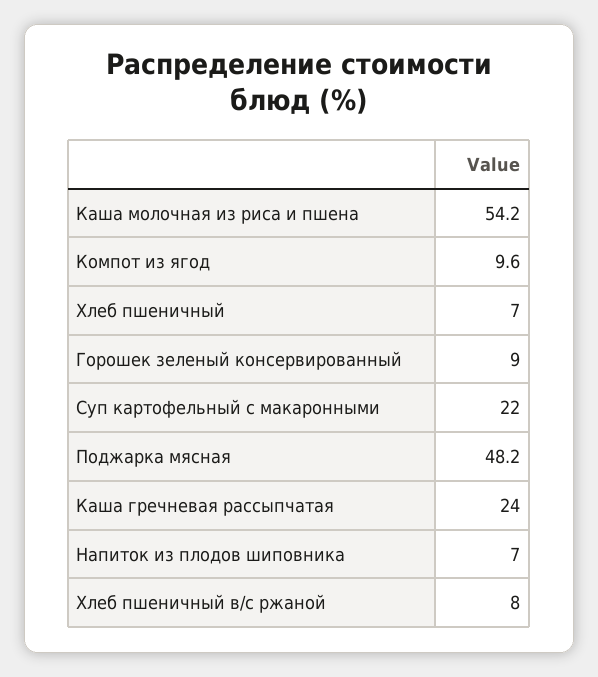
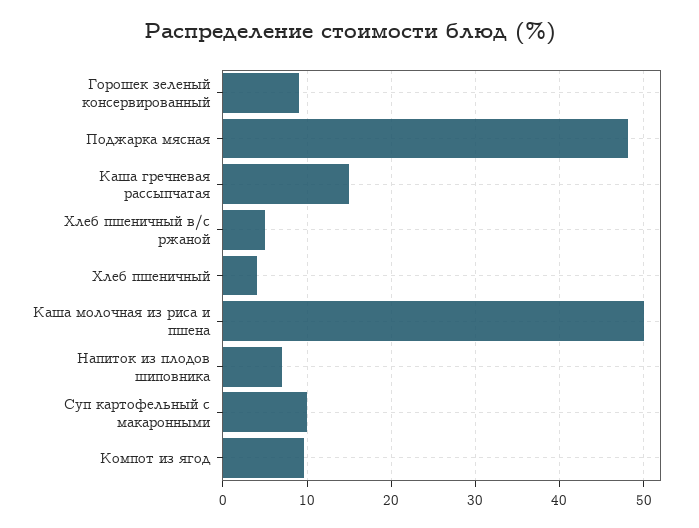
  {
-   "Каша молочная из риса и пшена": 54.2,
+   "Каша молочная из риса и пшена": 50,
    "Компот из ягод": 9.6,
-   "Хлеб пшеничный": 7,
+   "Хлеб пшеничный": 4,
    "Горошек зеленый консервированный": 9,
-   "Суп картофельный с макаронными": 22,
+   "Суп картофельный с макаронными": 10,
    "Поджарка мясная": 48.2,
-   "Каша гречневая рассыпчатая": 24,
+   "Каша гречневая рассыпчатая": 15,
    "Напиток из плодов шиповника": 7,
-   "Хлеб пшеничный в/с ржаной": 8
+   "Хлеб пшеничный в/с ржаной": 5
  }

